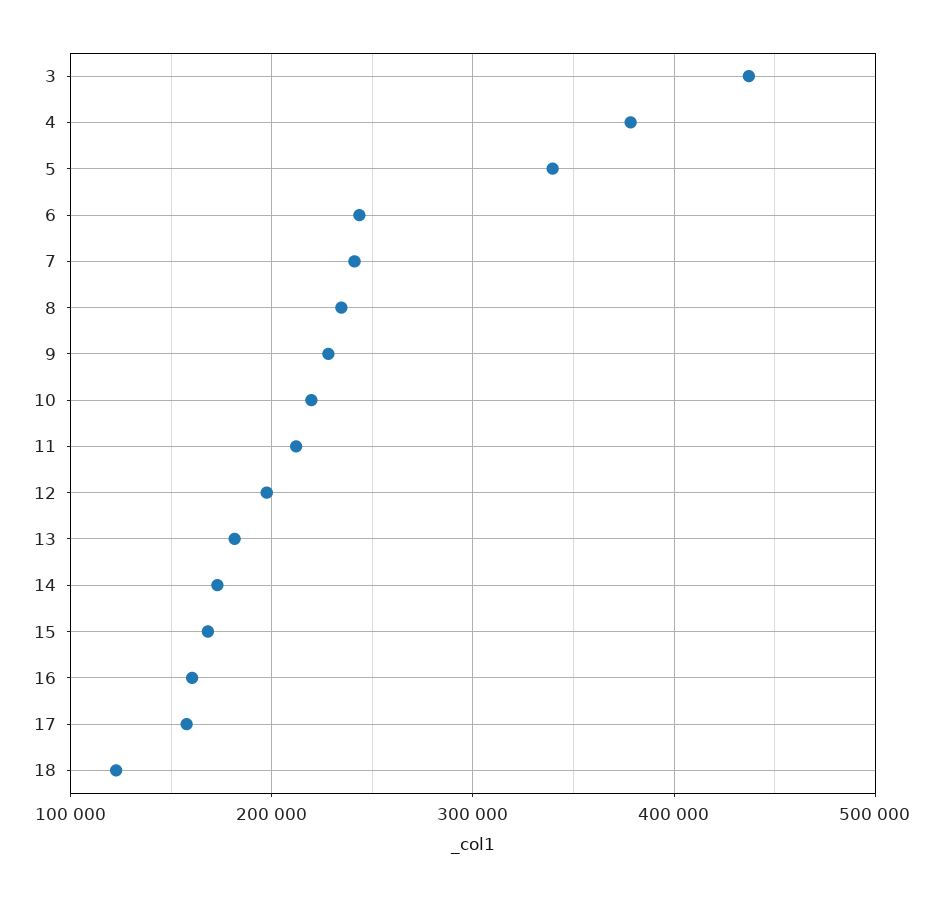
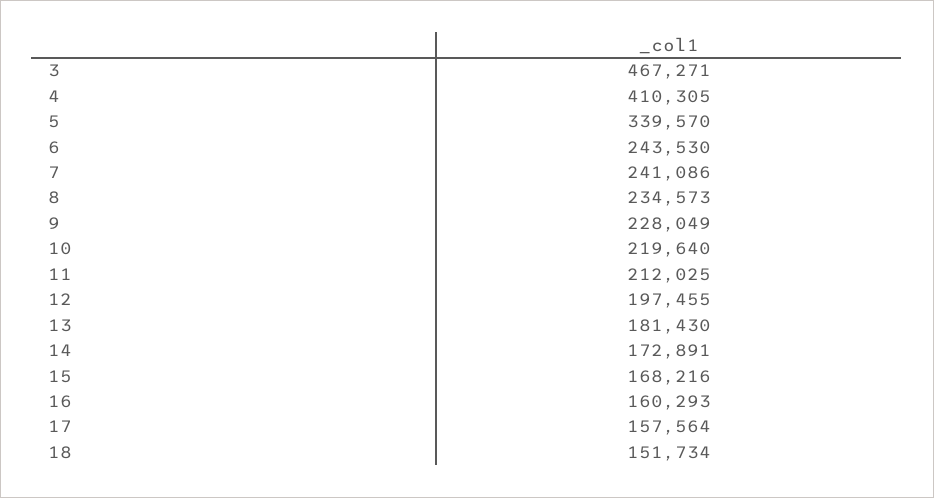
  {
-   "3": 440000,
+   "3": 467271,
-   "4": 380000,
+   "4": 410305,
    "5": 339570,
    "6": 243530,
    "7": 241086,
    "8": 234573,
    "9": 228049,
    "10": 219640,
    "11": 212025,
    "12": 197455,
    "13": 181430,
    "14": 172891,
    "15": 168216,
    "16": 160293,
    "17": 157564,
-   "18": 120000
+   "18": 151734
  }

